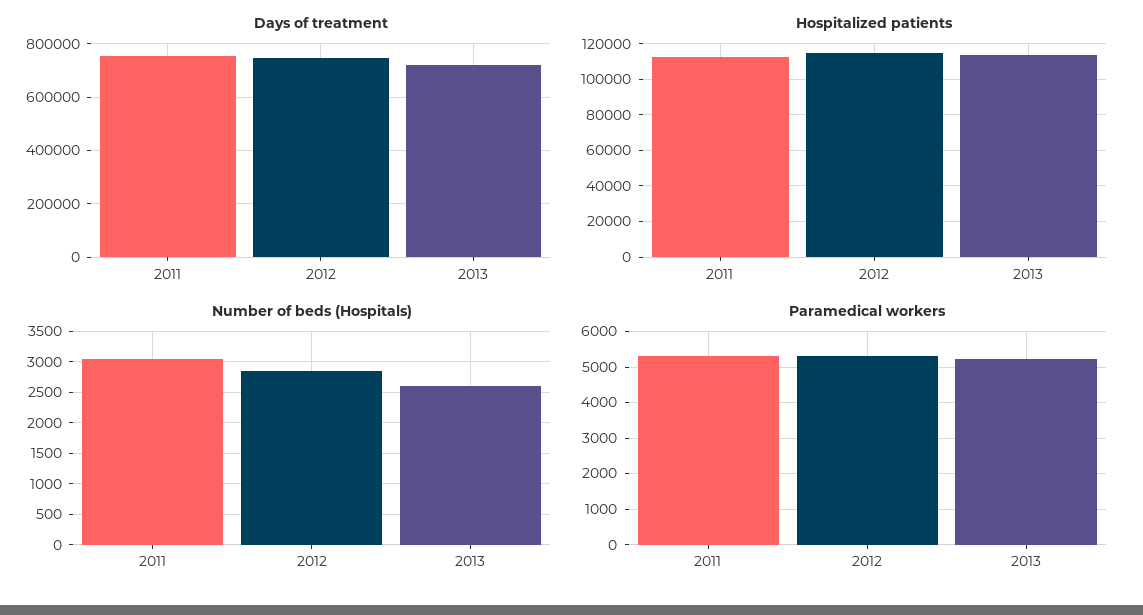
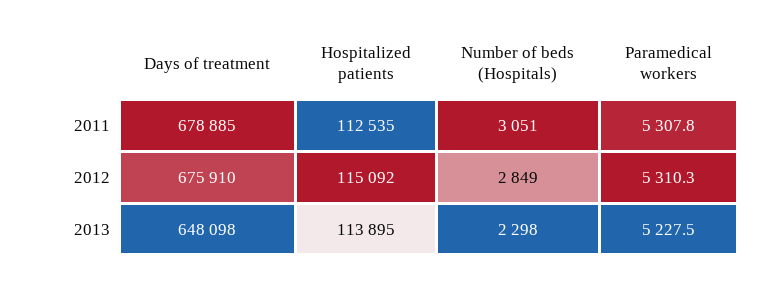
  {
    "Days of treatment": {
-     "2011": 750000,
+     "2011": 678885,
-     "2012": 750000,
+     "2012": 675910,
-     "2013": 725000
+     "2013": 648098
    },
    "Hospitalized patients": {
      "2011": 112535,
      "2012": 115092,
      "2013": 113895
    },
    "Number of beds (Hospitals)": {
      "2011": 3051,
      "2012": 2849,
-     "2013": 2600
+     "2013": 2298
    },
    "Paramedical workers": {
      "2011": 5307.8,
      "2012": 5310.3,
      "2013": 5227.5
    }
  }

